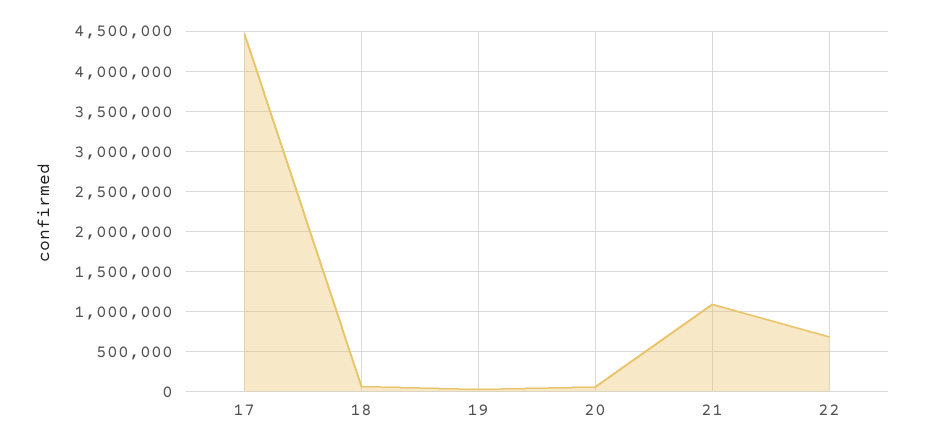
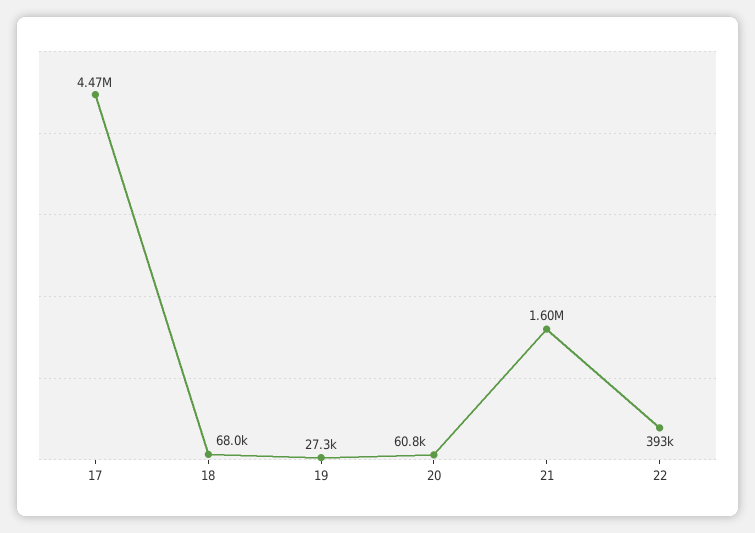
  {
    "17": 4470000,
    "18": 68000,
    "19": 27300,
    "20": 60800,
-   "21": 1100000,
+   "21": 1600000,
-   "22": 700000
+   "22": 393000
  }

